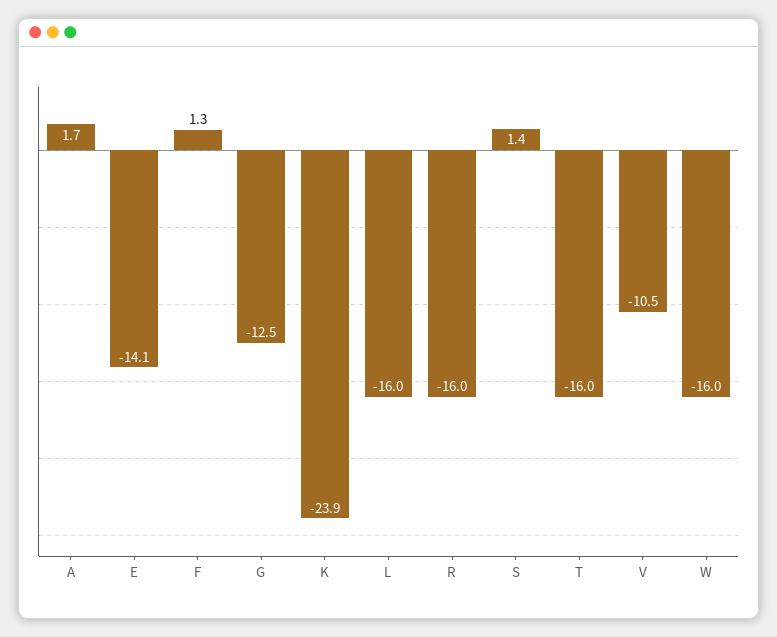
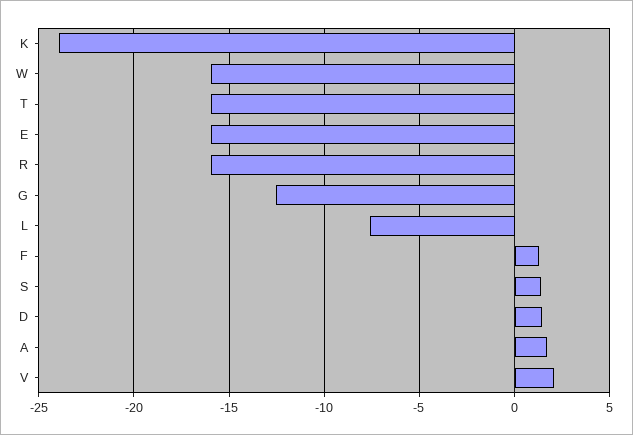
  {
    "A": 1.7,
-   "E": -14.1,
+   "E": -16,
    "F": 1.3,
    "G": -12.5,
    "K": -23.9,
-   "L": -16,
+   "L": -7.5,
    "R": -16,
    "S": 1.4,
    "T": -16,
-   "V": -10.5,
+   "V": 2,
-   "W": -16
+   "W": -16,
+   "D": 1.5
  }

